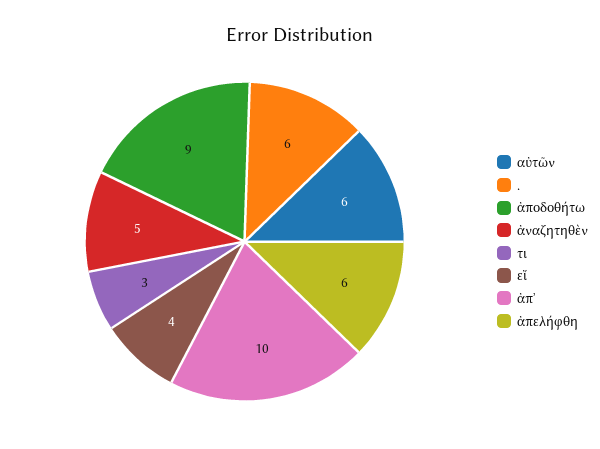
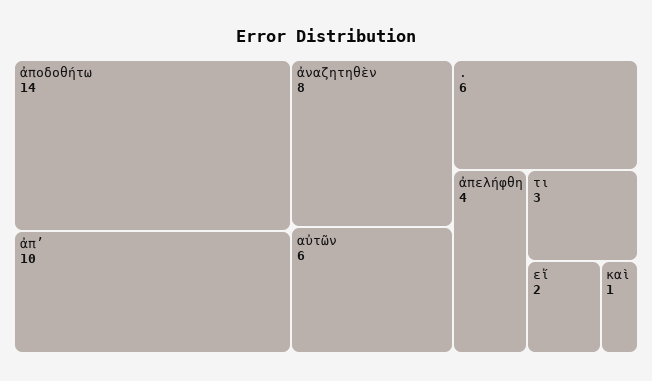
  {
    "αὐτῶν": 6,
    ".": 6,
-   "ἀποδοθήτω": 9,
+   "ἀποδοθήτω": 14,
-   "ἀναζητηθὲν": 5,
+   "ἀναζητηθὲν": 8,
    "τι": 3,
-   "εἴ": 4,
+   "εἴ": 2,
    "ἀπʼ": 10,
-   "ἀπελήφθη": 6
+   "ἀπελήφθη": 4,
+   "καὶ": 1
  }

